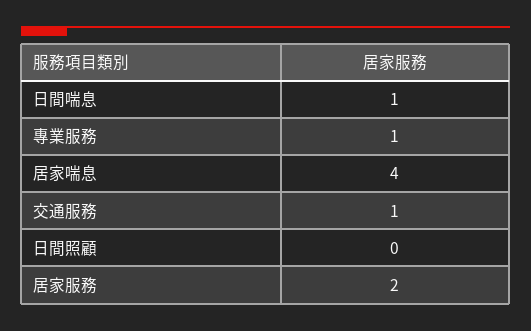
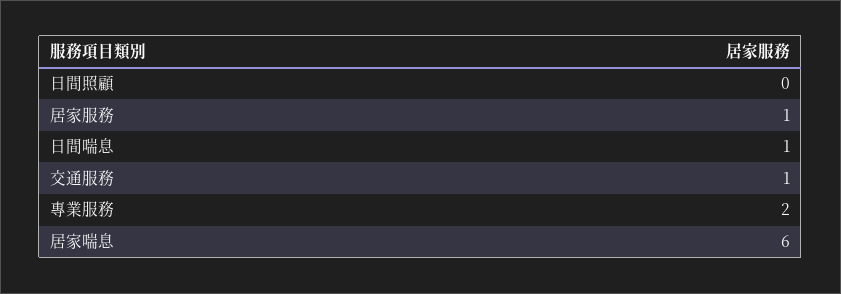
  {
    "日間喘息": 1,
-   "專業服務": 1,
+   "專業服務": 2,
-   "居家喘息": 4,
+   "居家喘息": 6,
    "交通服務": 1,
    "日間照顧": 0,
-   "居家服務": 2
+   "居家服務": 1
  }

